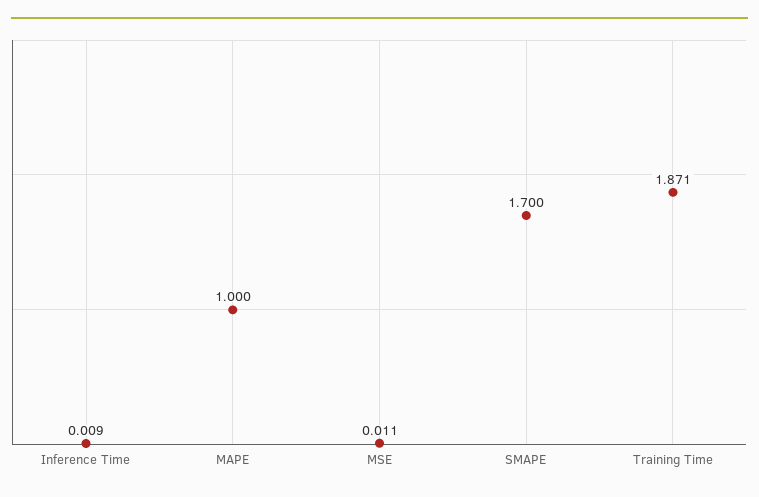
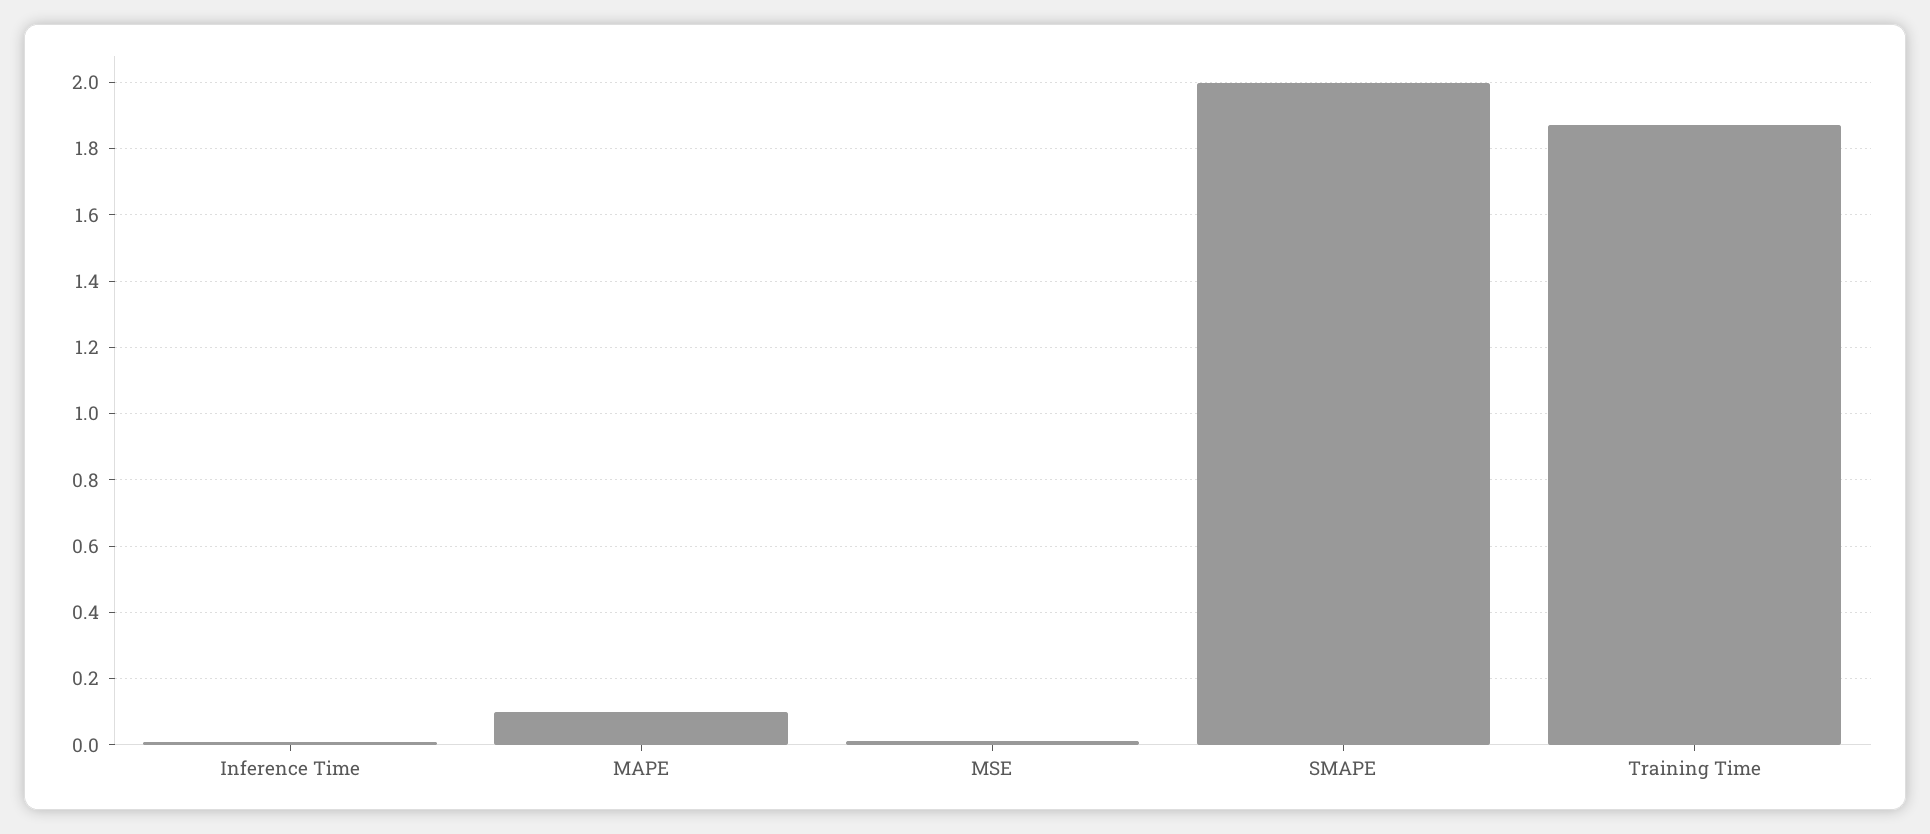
  {
    "Inference Time": 0.009,
-   "MAPE": 1,
+   "MAPE": 0.1,
    "MSE": 0.011,
-   "SMAPE": 1.7,
+   "SMAPE": 2,
    "Training Time": 1.871
  }

